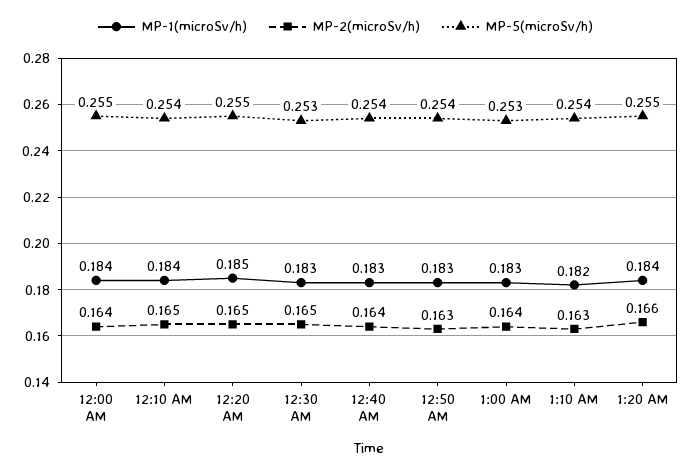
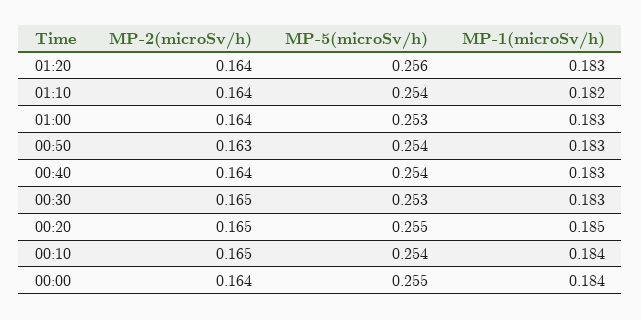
  {
    "MP-1(microSv/h)": {
      "12:00 AM": 0.184,
      "12:10 AM": 0.184,
      "12:20 AM": 0.185,
      "12:30 AM": 0.183,
      "12:40 AM": 0.183,
      "12:50 AM": 0.183,
      "1:00 AM": 0.183,
      "1:10 AM": 0.182,
-     "1:20 AM": 0.184
+     "1:20 AM": 0.183
    },
    "MP-2(microSv/h)": {
      "12:00 AM": 0.164,
      "12:10 AM": 0.165,
      "12:20 AM": 0.165,
      "12:30 AM": 0.165,
      "12:40 AM": 0.164,
      "12:50 AM": 0.163,
      "1:00 AM": 0.164,
-     "1:10 AM": 0.163,
+     "1:10 AM": 0.164,
-     "1:20 AM": 0.166
+     "1:20 AM": 0.164
    },
    "MP-5(microSv/h)": {
      "12:00 AM": 0.255,
      "12:10 AM": 0.254,
      "12:20 AM": 0.255,
      "12:30 AM": 0.253,
      "12:40 AM": 0.254,
      "12:50 AM": 0.254,
      "1:00 AM": 0.253,
      "1:10 AM": 0.254,
-     "1:20 AM": 0.255
+     "1:20 AM": 0.256
    }
  }

